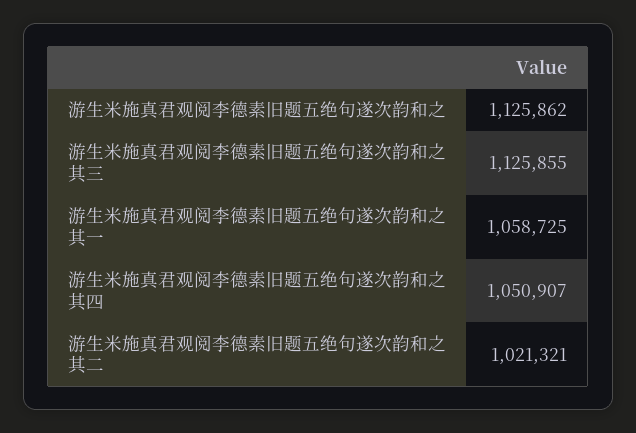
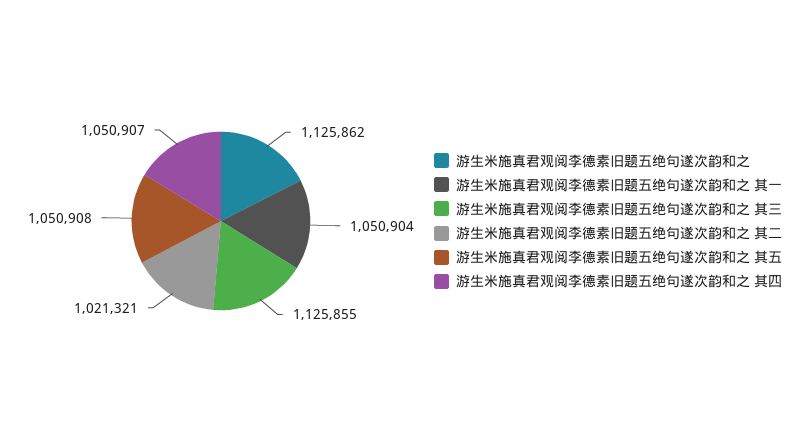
  {
    "游生米施真君观阅李德素旧题五绝句遂次韵和之": 1125862,
    "游生米施真君观阅李德素旧题五绝句遂次韵和之 其三": 1125855,
-   "游生米施真君观阅李德素旧题五绝句遂次韵和之 其一": 1058725,
+   "游生米施真君观阅李德素旧题五绝句遂次韵和之 其一": 1050904,
    "游生米施真君观阅李德素旧题五绝句遂次韵和之 其四": 1050907,
-   "游生米施真君观阅李德素旧题五绝句遂次韵和之 其二": 1021321
+   "游生米施真君观阅李德素旧题五绝句遂次韵和之 其二": 1021321,
+   "游生米施真君观阅李德素旧题五绝句遂次韵和之 其五": 1050908
  }

